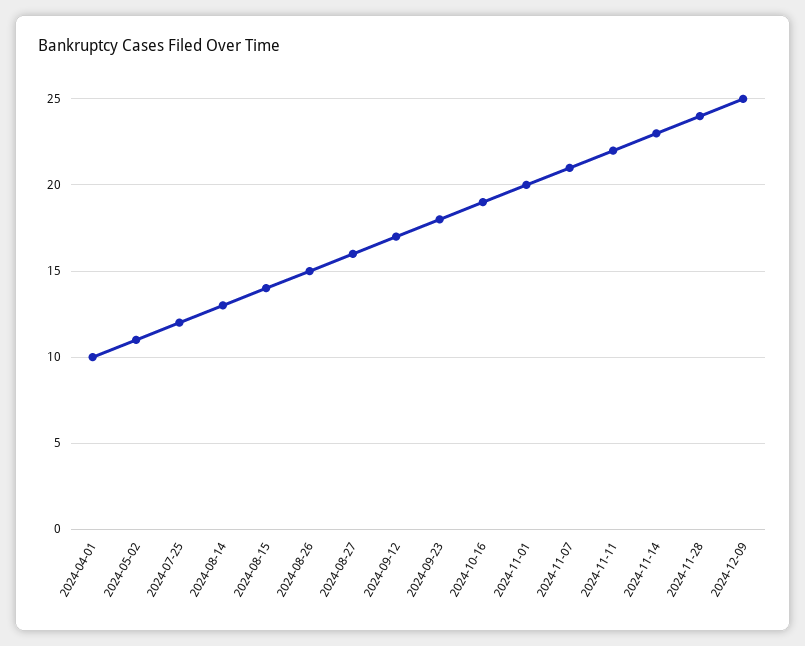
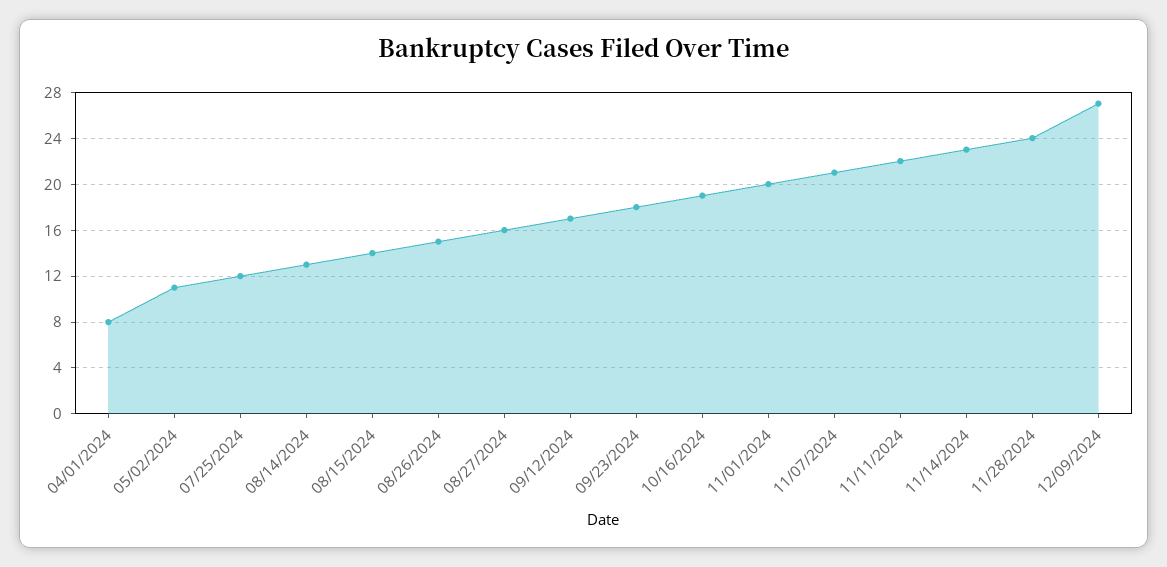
  {
-   "2024-04-01": 10,
+   "2024-04-01": 8,
    "2024-05-02": 11,
    "2024-07-25": 12,
    "2024-08-14": 13,
    "2024-08-15": 14,
    "2024-08-26": 15,
    "2024-08-27": 16,
    "2024-09-12": 17,
    "2024-09-23": 18,
    "2024-10-16": 19,
    "2024-11-01": 20,
    "2024-11-07": 21,
    "2024-11-11": 22,
    "2024-11-14": 23,
    "2024-11-28": 24,
-   "2024-12-09": 25
+   "2024-12-09": 27
  }

